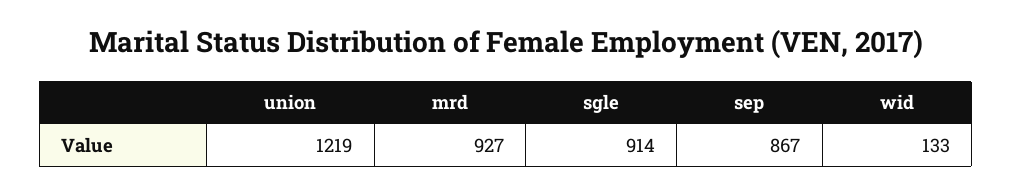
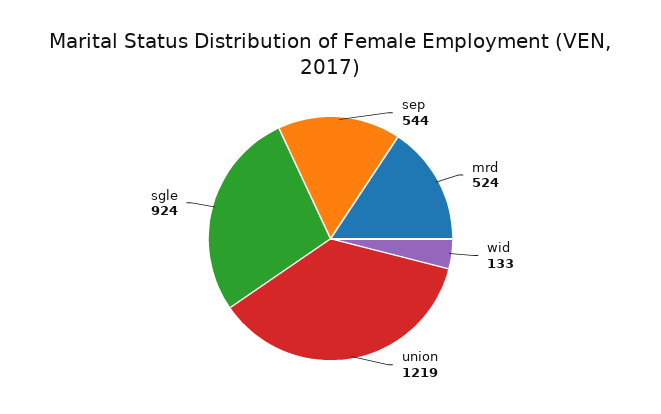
  {
    "union": 1219,
-   "mrd": 927,
+   "mrd": 524,
-   "sgle": 914,
+   "sgle": 924,
-   "sep": 867,
+   "sep": 544,
    "wid": 133
  }

